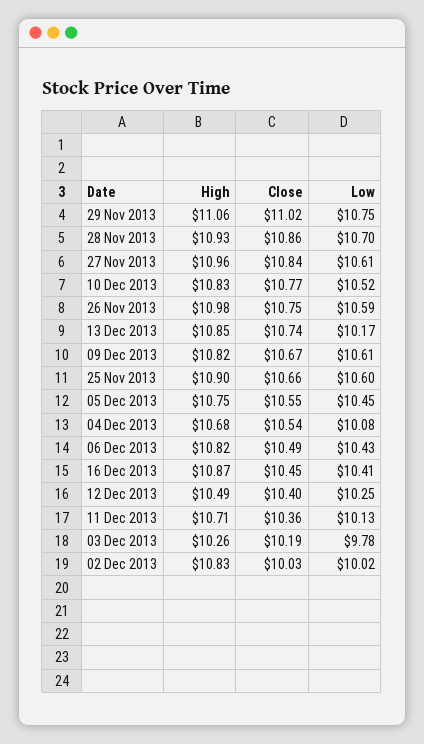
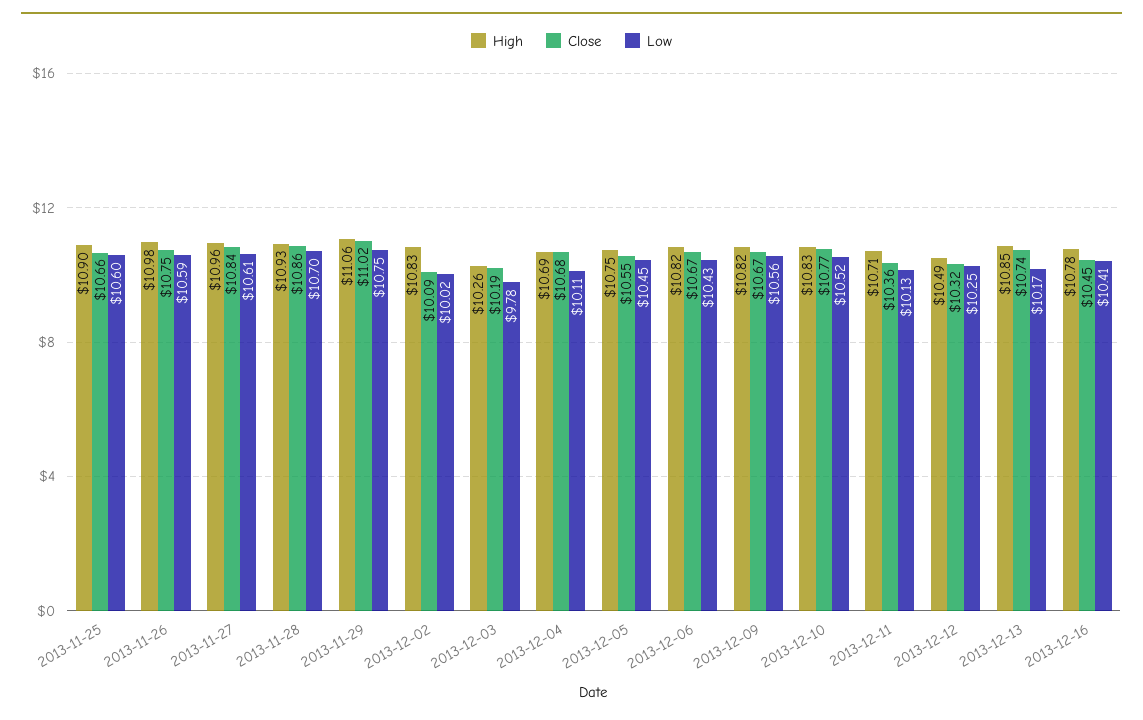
  {
    "High": {
      "29 Nov 2013": 11.06,
      "28 Nov 2013": 10.93,
      "27 Nov 2013": 10.96,
      "10 Dec 2013": 10.83,
      "26 Nov 2013": 10.98,
      "13 Dec 2013": 10.85,
      "09 Dec 2013": 10.82,
      "25 Nov 2013": 10.9,
      "05 Dec 2013": 10.75,
-     "04 Dec 2013": 10.68,
+     "04 Dec 2013": 10.69,
      "06 Dec 2013": 10.82,
-     "16 Dec 2013": 10.87,
+     "16 Dec 2013": 10.78,
      "12 Dec 2013": 10.49,
      "11 Dec 2013": 10.71,
      "03 Dec 2013": 10.26,
      "02 Dec 2013": 10.83
    },
    "Close": {
      "29 Nov 2013": 11.02,
      "28 Nov 2013": 10.86,
      "27 Nov 2013": 10.84,
      "10 Dec 2013": 10.77,
      "26 Nov 2013": 10.75,
      "13 Dec 2013": 10.74,
      "09 Dec 2013": 10.67,
      "25 Nov 2013": 10.66,
      "05 Dec 2013": 10.55,
-     "04 Dec 2013": 10.54,
+     "04 Dec 2013": 10.68,
-     "06 Dec 2013": 10.49,
+     "06 Dec 2013": 10.67,
      "16 Dec 2013": 10.45,
-     "12 Dec 2013": 10.4,
+     "12 Dec 2013": 10.32,
      "11 Dec 2013": 10.36,
      "03 Dec 2013": 10.19,
-     "02 Dec 2013": 10.03
+     "02 Dec 2013": 10.09
    },
    "Low": {
      "29 Nov 2013": 10.75,
      "28 Nov 2013": 10.7,
      "27 Nov 2013": 10.61,
      "10 Dec 2013": 10.52,
      "26 Nov 2013": 10.59,
      "13 Dec 2013": 10.17,
-     "09 Dec 2013": 10.61,
+     "09 Dec 2013": 10.56,
      "25 Nov 2013": 10.6,
      "05 Dec 2013": 10.45,
-     "04 Dec 2013": 10.08,
+     "04 Dec 2013": 10.11,
      "06 Dec 2013": 10.43,
      "16 Dec 2013": 10.41,
      "12 Dec 2013": 10.25,
      "11 Dec 2013": 10.13,
      "03 Dec 2013": 9.78,
      "02 Dec 2013": 10.02
    }
  }

